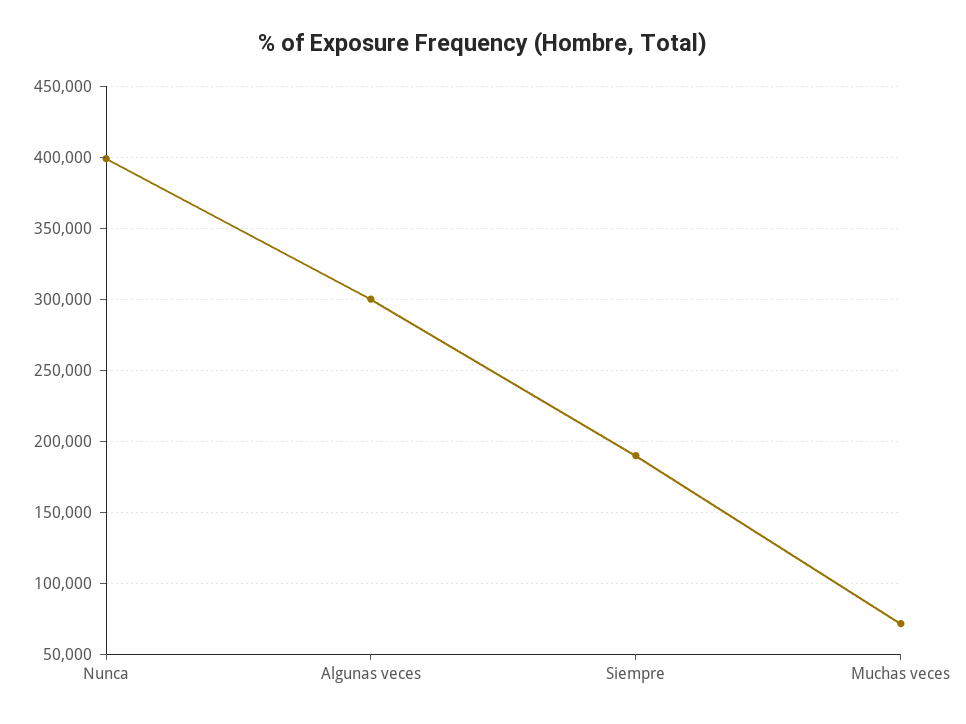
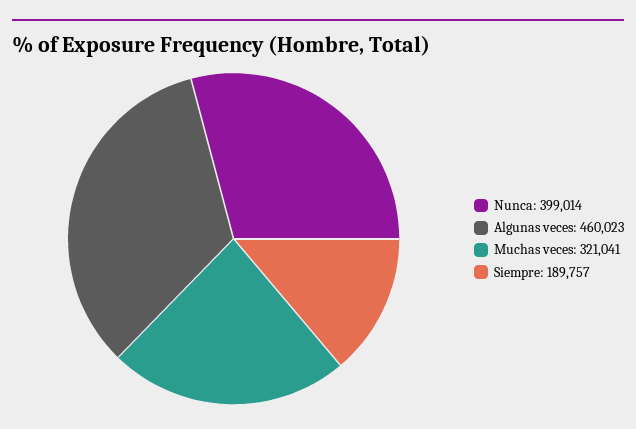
  {
    "Nunca": 399014,
-   "Algunas veces": 300000,
+   "Algunas veces": 460023,
    "Siempre": 189757,
-   "Muchas veces": 70000
+   "Muchas veces": 321041
  }

